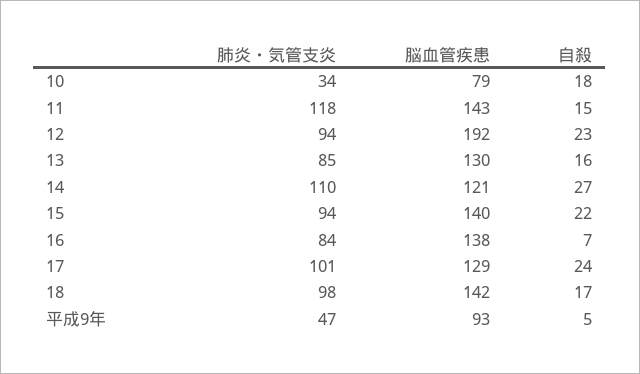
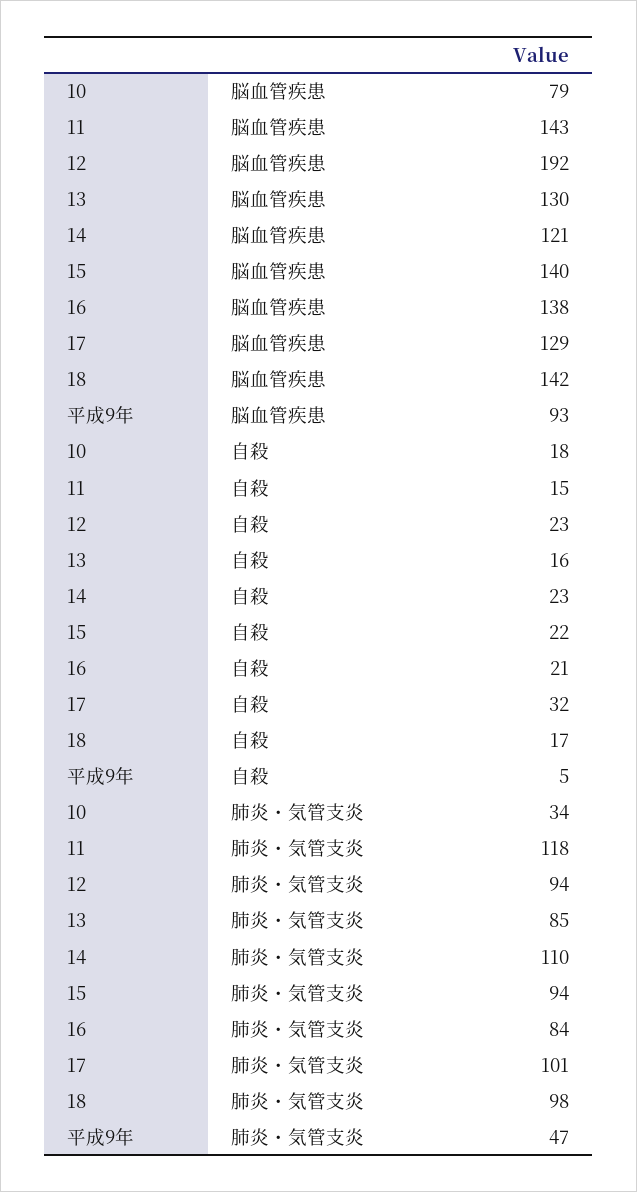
  {
    "肺炎・気管支炎": {
      "10": 34,
      "11": 118,
      "12": 94,
      "13": 85,
      "14": 110,
      "15": 94,
      "16": 84,
      "17": 101,
      "18": 98,
      "平成9年": 47
    },
    "脳血管疾患": {
      "10": 79,
      "11": 143,
      "12": 192,
      "13": 130,
      "14": 121,
      "15": 140,
      "16": 138,
      "17": 129,
      "18": 142,
      "平成9年": 93
    },
    "自殺": {
      "10": 18,
      "11": 15,
      "12": 23,
      "13": 16,
-     "14": 27,
+     "14": 23,
      "15": 22,
-     "16": 7,
+     "16": 21,
-     "17": 24,
+     "17": 32,
      "18": 17,
      "平成9年": 5
    }
  }

